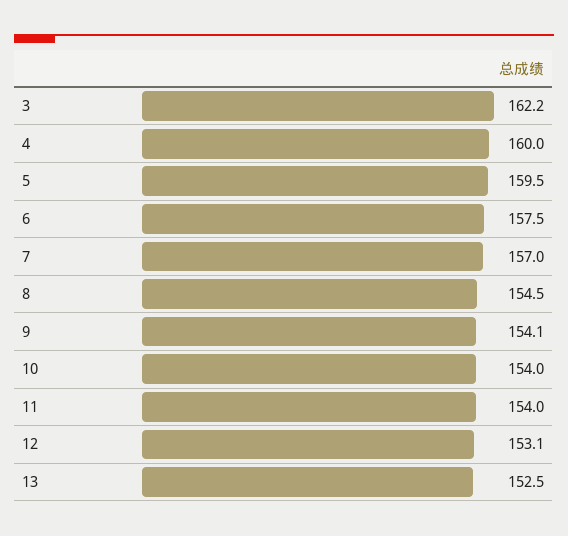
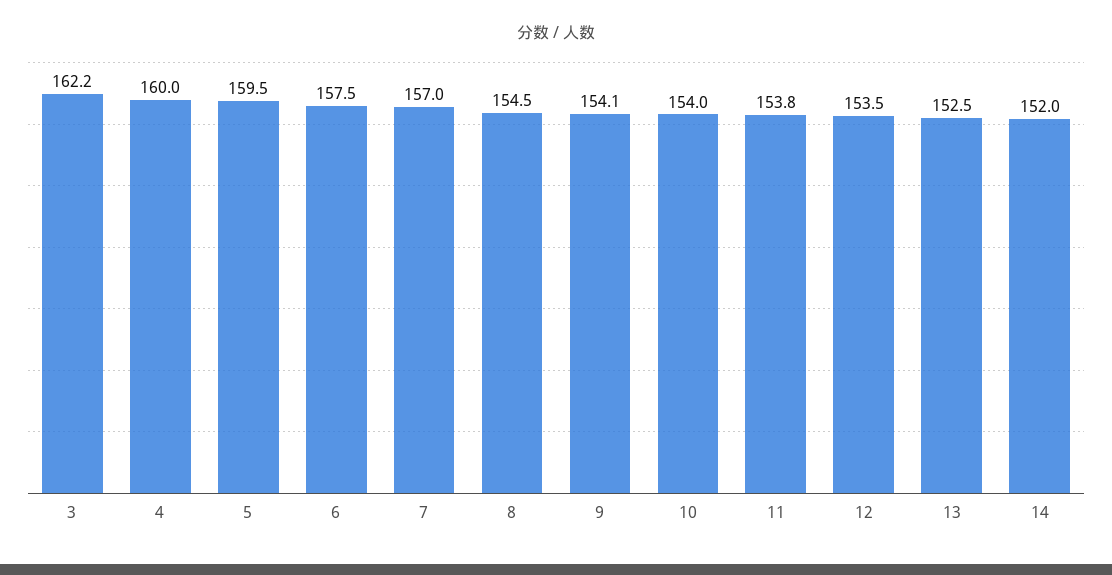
  {
    "3": 162.2,
    "4": 160,
    "5": 159.5,
    "6": 157.5,
    "7": 157,
    "8": 154.5,
    "9": 154.1,
    "10": 154,
-   "11": 154,
+   "11": 153.8,
-   "12": 153.1,
+   "12": 153.5,
-   "13": 152.5
+   "13": 152.5,
+   "14": 152
  }

